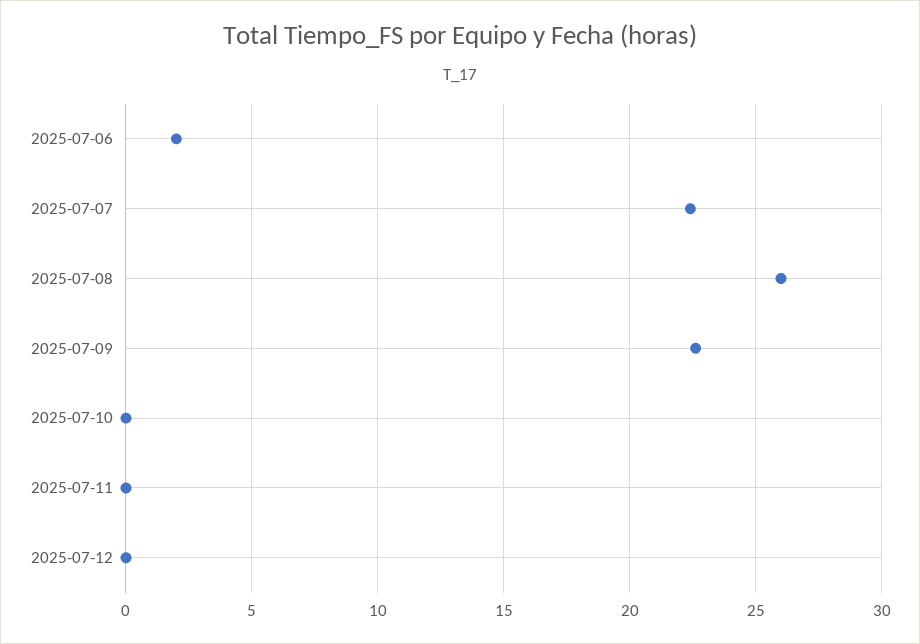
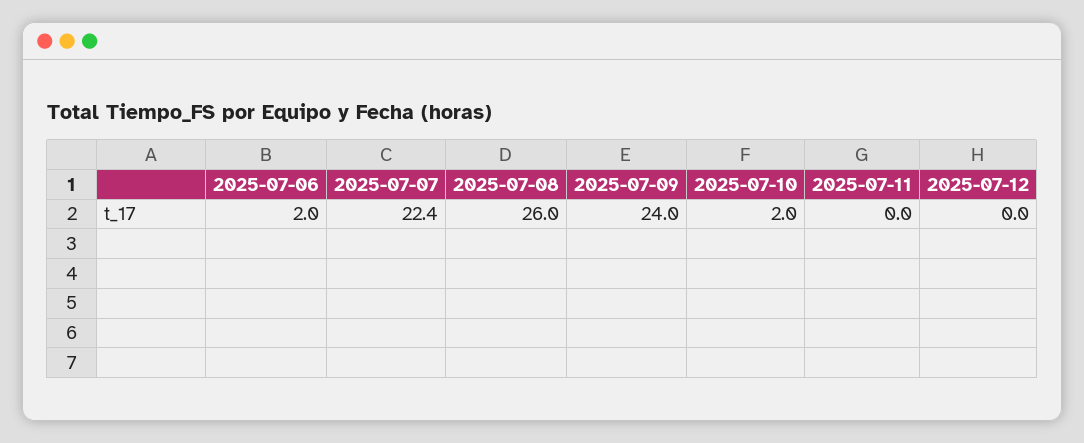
  {
    "2025-07-06": 2,
    "2025-07-07": 22.4,
    "2025-07-08": 26,
-   "2025-07-09": 22.5,
+   "2025-07-09": 24,
-   "2025-07-10": 0,
+   "2025-07-10": 2,
    "2025-07-11": 0,
    "2025-07-12": 0
  }

